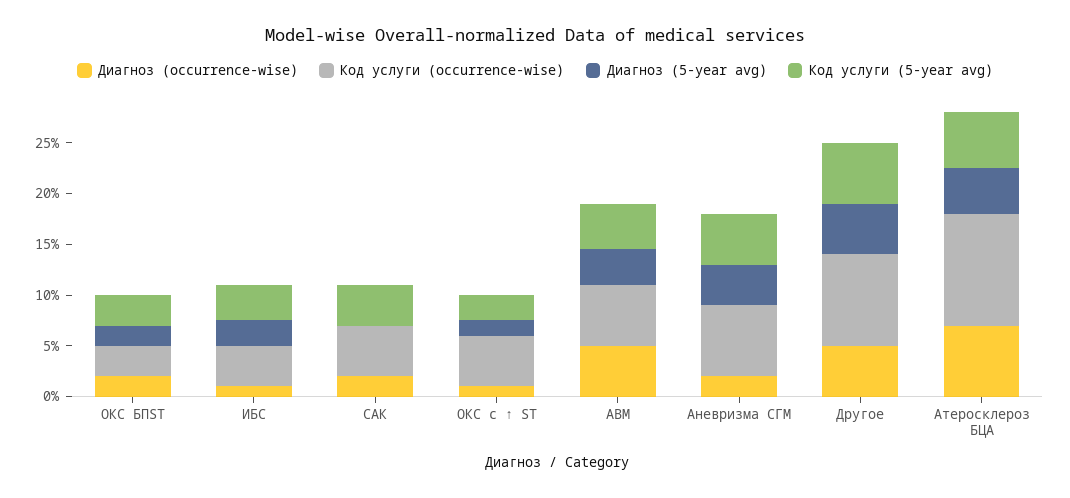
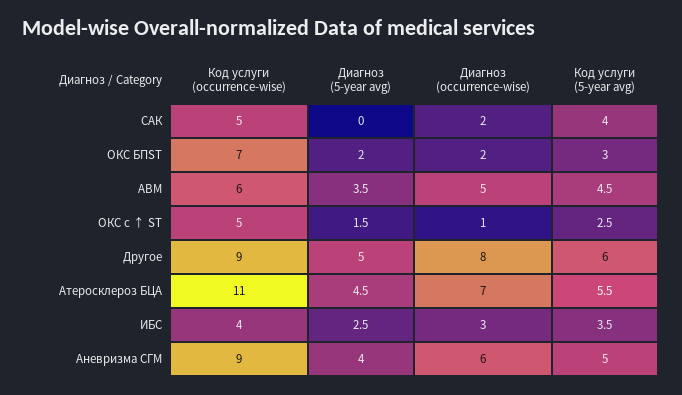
  {
    "Диагноз (occurrence-wise)": {
      "ОКС БПST": 2,
-     "ИБС": 1,
+     "ИБС": 3,
      "САК": 2,
      "ОКС с ↑ ST": 1,
      "АВМ": 5,
-     "Аневризма СГМ": 2,
+     "Аневризма СГМ": 6,
-     "Другое": 5,
+     "Другое": 8,
      "Атеросклероз БЦА": 7
    },
    "Код услуги (occurrence-wise)": {
-     "ОКС БПST": 3,
+     "ОКС БПST": 7,
      "ИБС": 4,
      "САК": 5,
      "ОКС с ↑ ST": 5,
      "АВМ": 6,
-     "Аневризма СГМ": 7,
+     "Аневризма СГМ": 9,
      "Другое": 9,
      "Атеросклероз БЦА": 11
    },
    "Диагноз (5-year avg)": {
      "ОКС БПST": 2,
      "ИБС": 2.5,
      "САК": 0,
      "ОКС с ↑ ST": 1.5,
      "АВМ": 3.5,
      "Аневризма СГМ": 4,
      "Другое": 5,
      "Атеросклероз БЦА": 4.5
    },
    "Код услуги (5-year avg)": {
      "ОКС БПST": 3,
      "ИБС": 3.5,
      "САК": 4,
      "ОКС с ↑ ST": 2.5,
      "АВМ": 4.5,
      "Аневризма СГМ": 5,
      "Другое": 6,
      "Атеросклероз БЦА": 5.5
    }
  }

